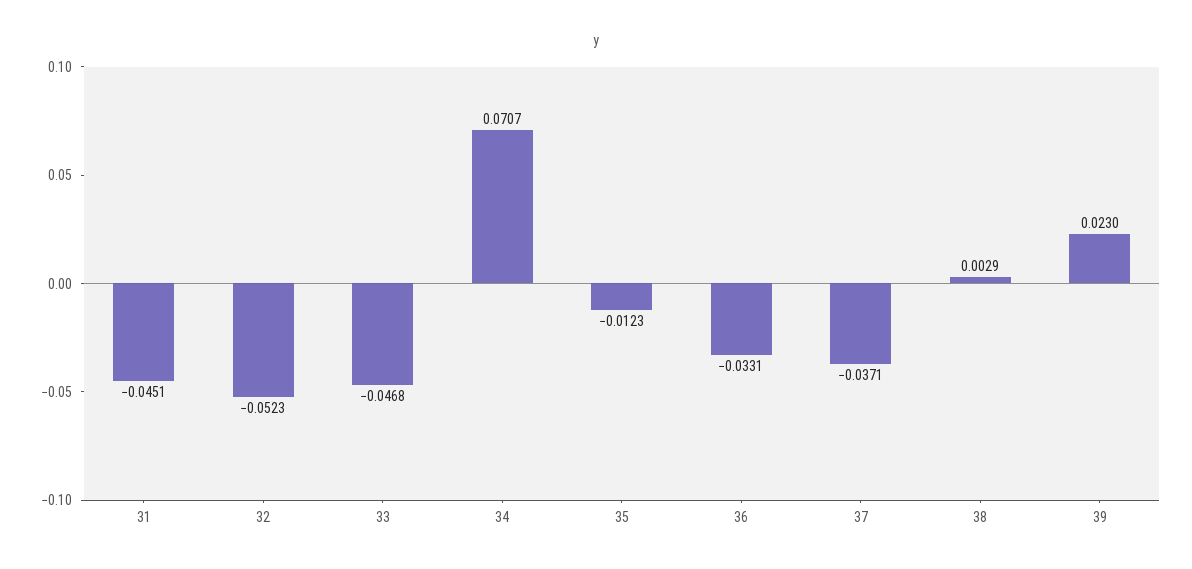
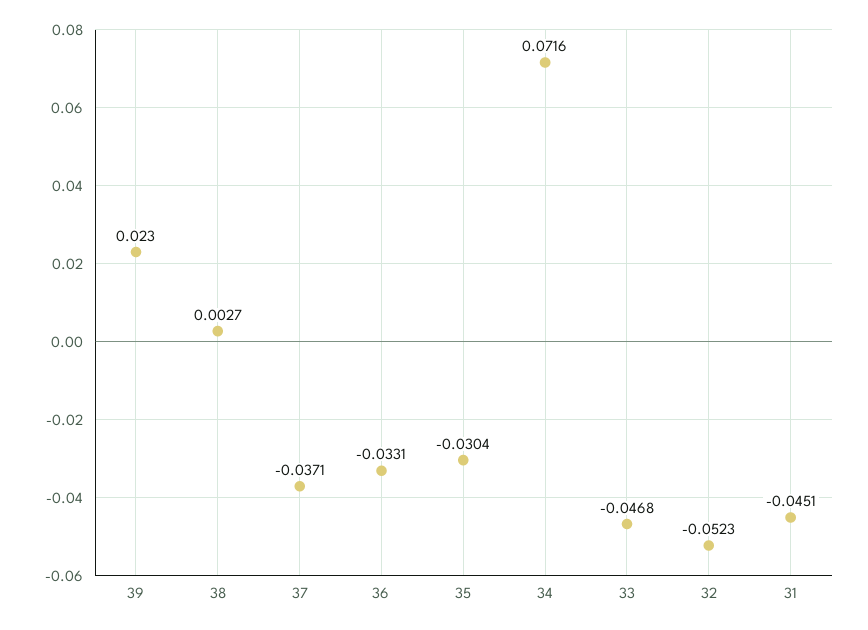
  {
    "31": -0.0451,
    "32": -0.0523,
    "33": -0.0468,
-   "34": 0.0707,
+   "34": 0.0716,
-   "35": -0.0123,
+   "35": -0.0304,
    "36": -0.0331,
    "37": -0.0371,
-   "38": 0.0029,
+   "38": 0.0027,
    "39": 0.023
  }

